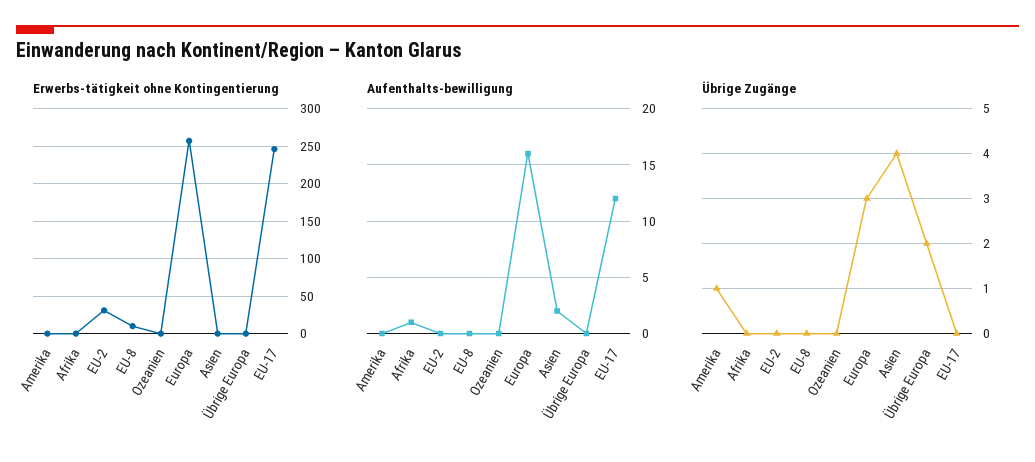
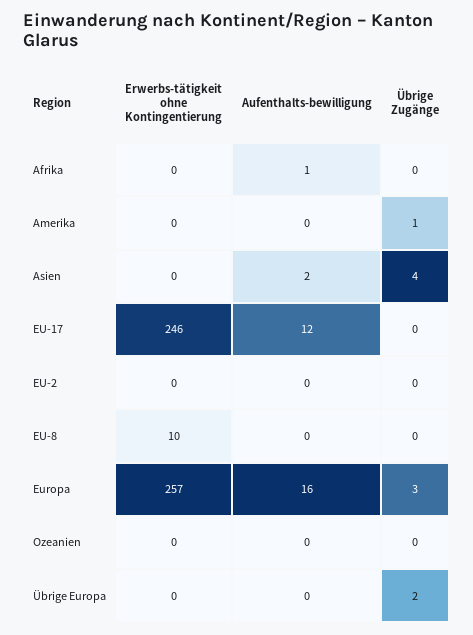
  {
    "Erwerbs-tätigkeit ohne Kontingentierung": {
      "Amerika": 0,
      "Afrika": 0,
-     "EU-2": 30,
+     "EU-2": 0,
      "EU-8": 10,
      "Ozeanien": 0,
      "Europa": 257,
      "Asien": 0,
      "Übrige Europa": 0,
      "EU-17": 246
    },
    "Aufenthalts-bewilligung": {
      "Amerika": 0,
      "Afrika": 1,
      "EU-2": 0,
      "EU-8": 0,
      "Ozeanien": 0,
      "Europa": 16,
      "Asien": 2,
      "Übrige Europa": 0,
      "EU-17": 12
    },
    "Übrige Zugänge": {
      "Amerika": 1,
      "Afrika": 0,
      "EU-2": 0,
      "EU-8": 0,
      "Ozeanien": 0,
      "Europa": 3,
      "Asien": 4,
      "Übrige Europa": 2,
      "EU-17": 0
    }
  }

